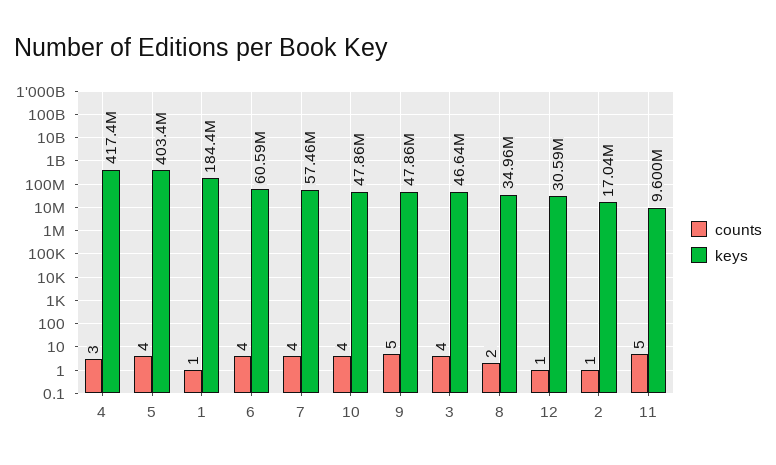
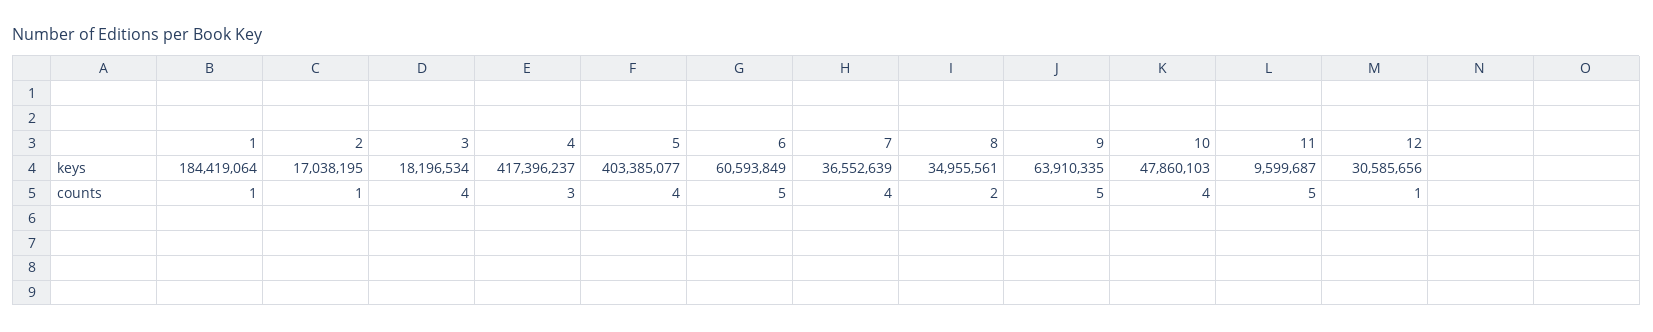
  {
    "counts": {
      "4": 3,
      "5": 4,
      "1": 1,
-     "6": 4,
+     "6": 5,
      "7": 4,
      "10": 4,
      "9": 5,
      "3": 4,
      "8": 2,
      "12": 1,
      "2": 1,
      "11": 5
    },
    "keys": {
      "4": 417396237,
      "5": 403385077,
      "1": 184419064,
      "6": 60593849,
-     "7": 57460000,
+     "7": 36552639,
      "10": 47860103,
-     "9": 47860000,
+     "9": 63910335,
-     "3": 46640000,
+     "3": 18196534,
      "8": 34955561,
      "12": 30585656,
      "2": 17038195,
      "11": 9599687
    }
  }

